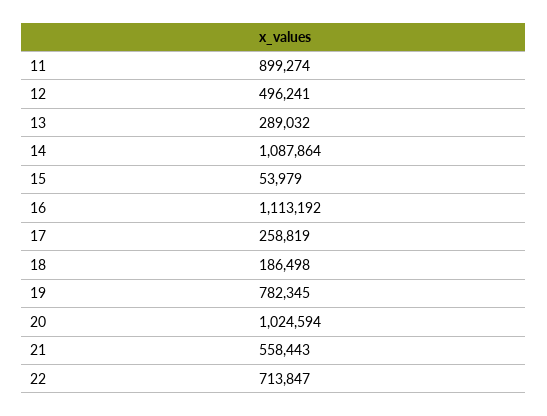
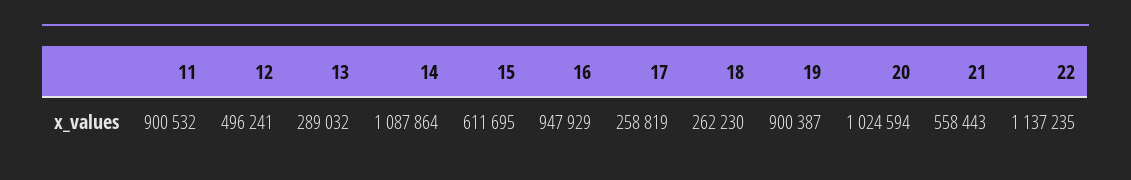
  {
-   "11": 899274,
+   "11": 900532,
    "12": 496241,
    "13": 289032,
    "14": 1087864,
-   "15": 53979,
+   "15": 611695,
-   "16": 1113192,
+   "16": 947929,
    "17": 258819,
-   "18": 186498,
+   "18": 262230,
-   "19": 782345,
+   "19": 900387,
    "20": 1024594,
    "21": 558443,
-   "22": 713847
+   "22": 1137235
  }

